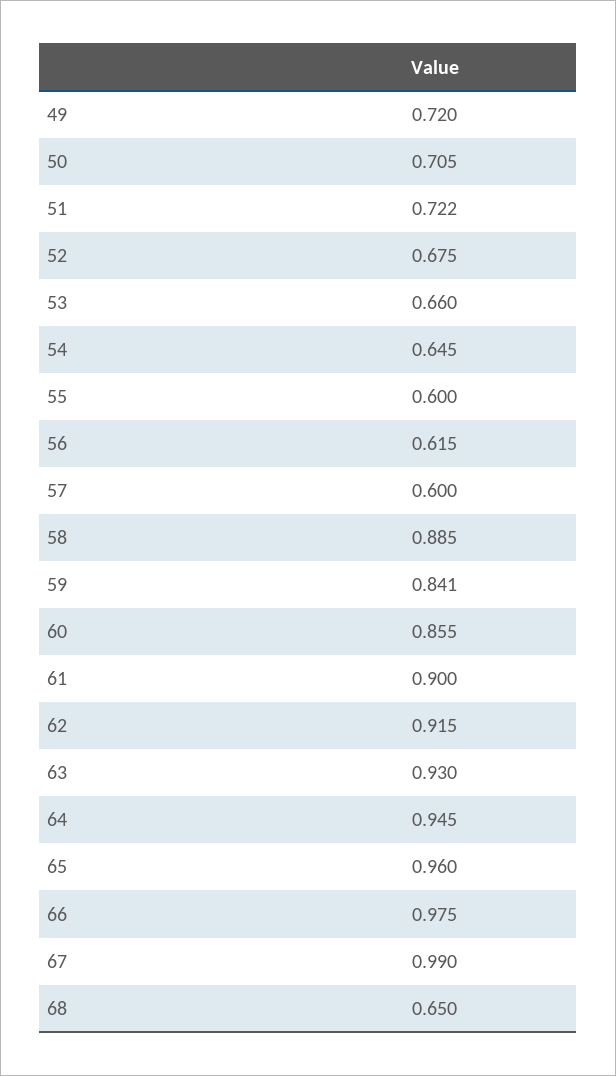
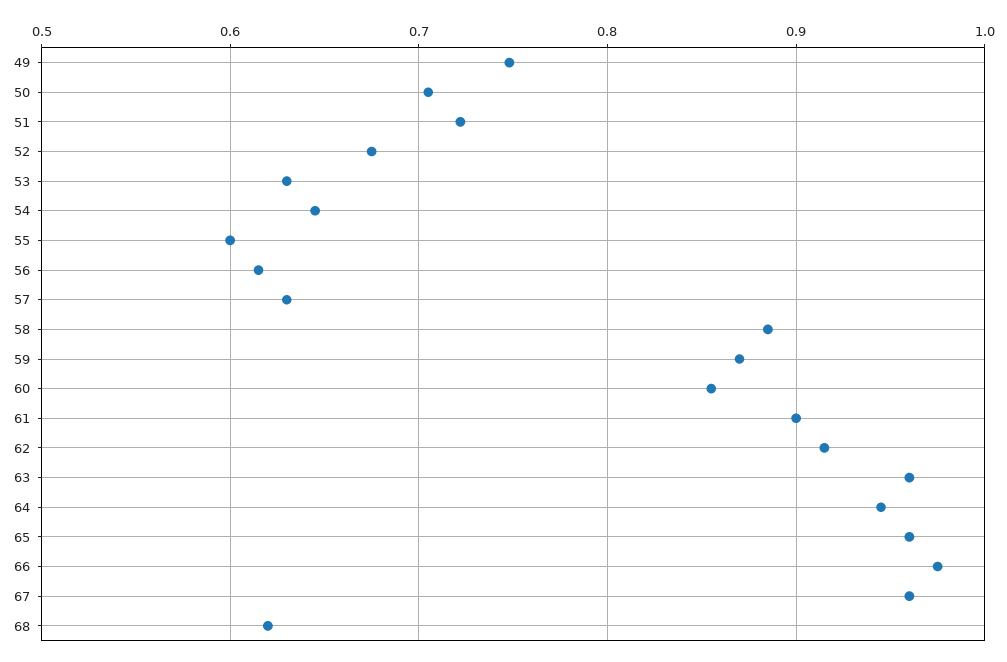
  {
-   "49": 0.72,
+   "49": 0.75,
    "50": 0.705,
    "51": 0.722,
    "52": 0.675,
-   "53": 0.66,
+   "53": 0.63,
    "54": 0.645,
    "55": 0.6,
    "56": 0.615,
-   "57": 0.6,
+   "57": 0.63,
    "58": 0.885,
-   "59": 0.841,
+   "59": 0.87,
    "60": 0.855,
    "61": 0.9,
    "62": 0.915,
-   "63": 0.93,
+   "63": 0.96,
    "64": 0.945,
    "65": 0.96,
    "66": 0.975,
-   "67": 0.99,
+   "67": 0.96,
-   "68": 0.65
+   "68": 0.62
  }

